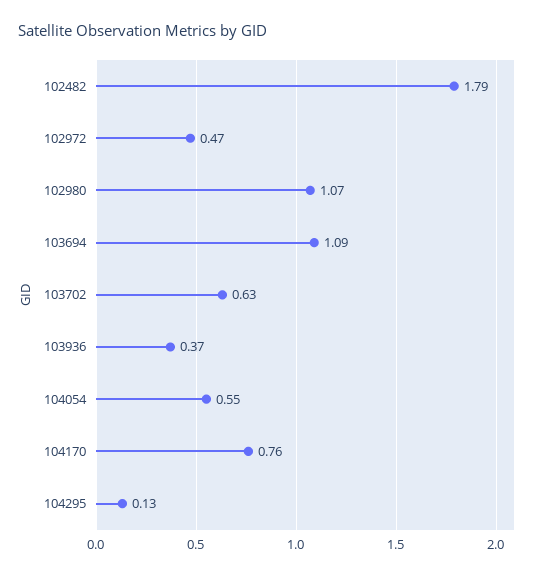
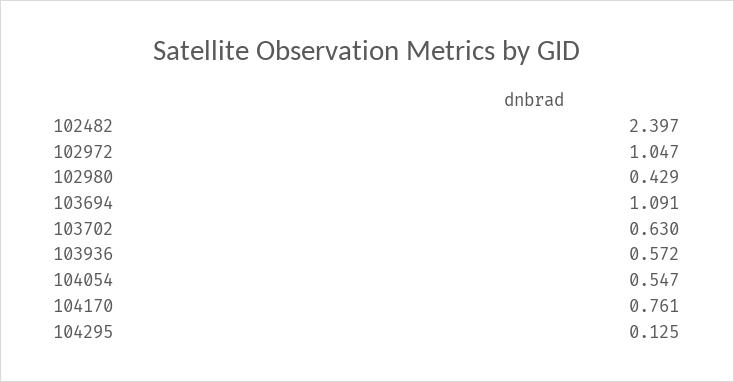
  {
-   "102482": 1.79,
+   "102482": 2.397,
-   "102972": 0.47,
+   "102972": 1.047,
-   "102980": 1.07,
+   "102980": 0.429,
    "103694": 1.091,
    "103702": 0.63,
-   "103936": 0.37,
+   "103936": 0.572,
    "104054": 0.547,
    "104170": 0.761,
    "104295": 0.125
  }

